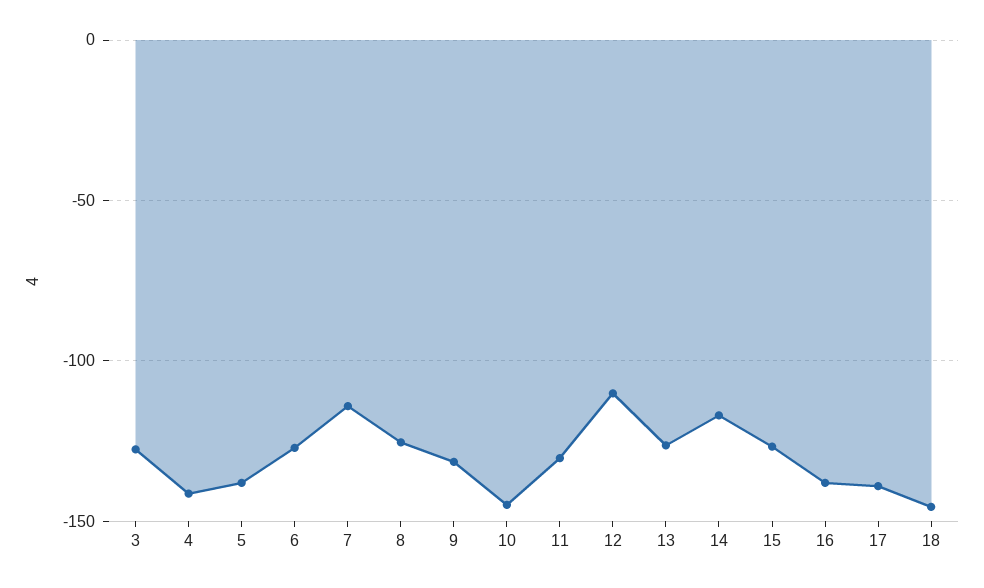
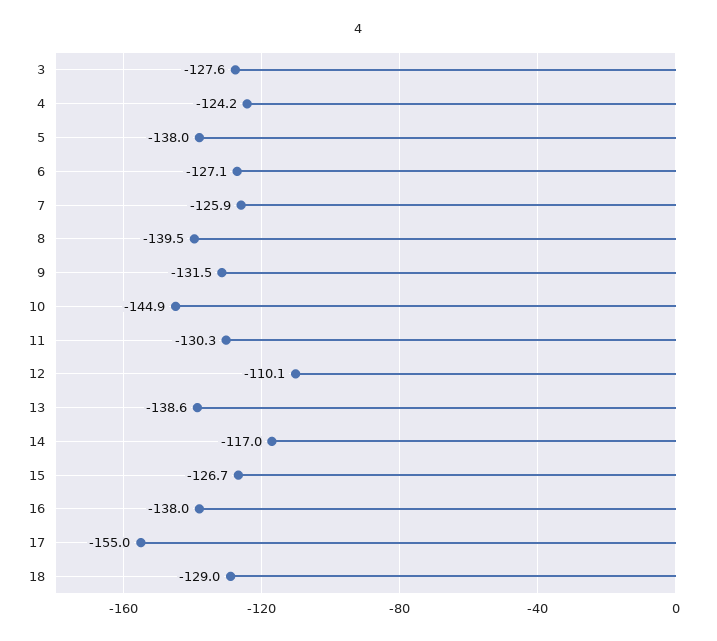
  {
    "3": -127.6,
-   "4": -140,
+   "4": -124.2,
    "5": -138,
    "6": -127.1,
-   "7": -115,
+   "7": -125.9,
-   "8": -125,
+   "8": -139.5,
    "9": -131.5,
    "10": -144.9,
    "11": -130.3,
    "12": -110.1,
-   "13": -125,
+   "13": -138.6,
    "14": -117,
    "15": -126.7,
    "16": -138,
-   "17": -140,
+   "17": -155,
-   "18": -145
+   "18": -129
  }

